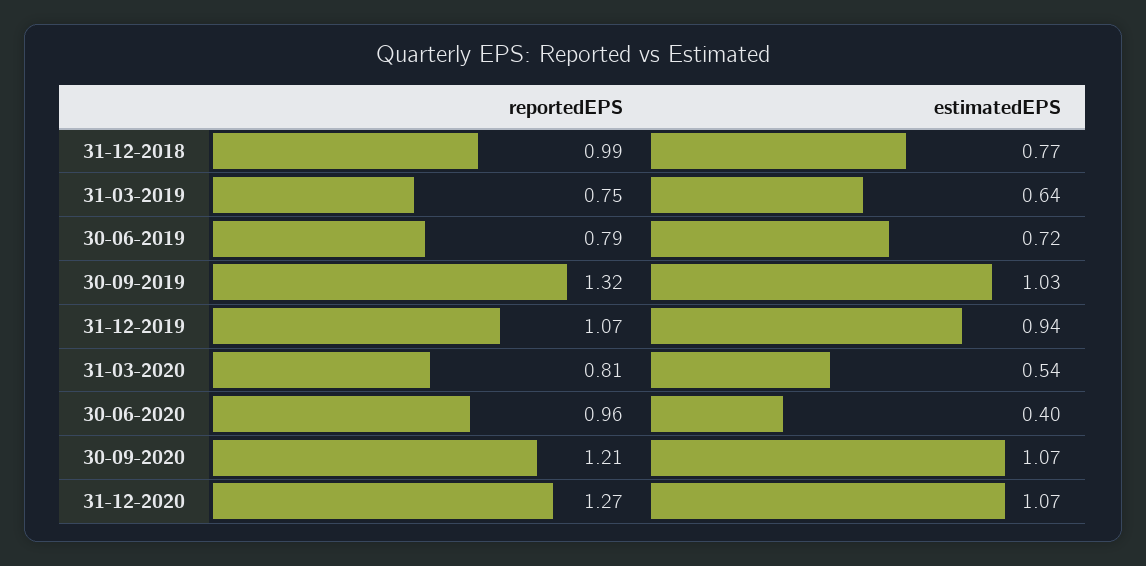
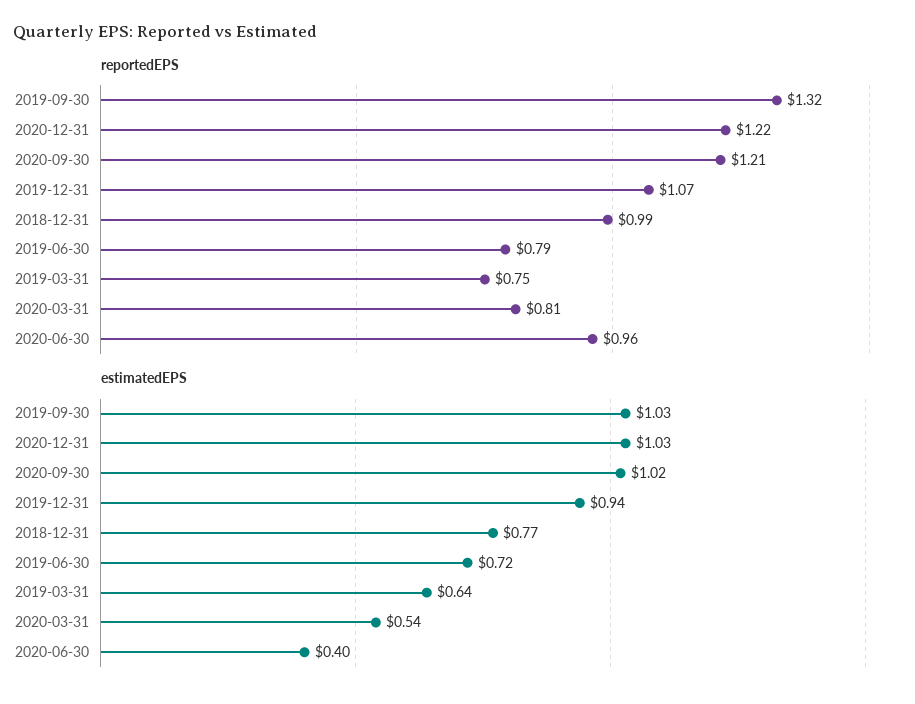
  {
    "reportedEPS": {
      "31-12-2018": 0.99,
      "31-03-2019": 0.75,
      "30-06-2019": 0.79,
      "30-09-2019": 1.32,
      "31-12-2019": 1.07,
      "31-03-2020": 0.81,
      "30-06-2020": 0.96,
      "30-09-2020": 1.21,
-     "31-12-2020": 1.27
+     "31-12-2020": 1.22
    },
    "estimatedEPS": {
      "31-12-2018": 0.77,
      "31-03-2019": 0.64,
      "30-06-2019": 0.72,
      "30-09-2019": 1.03,
      "31-12-2019": 0.94,
      "31-03-2020": 0.54,
      "30-06-2020": 0.4,
-     "30-09-2020": 1.07,
+     "30-09-2020": 1.02,
-     "31-12-2020": 1.07
+     "31-12-2020": 1.03
    }
  }

